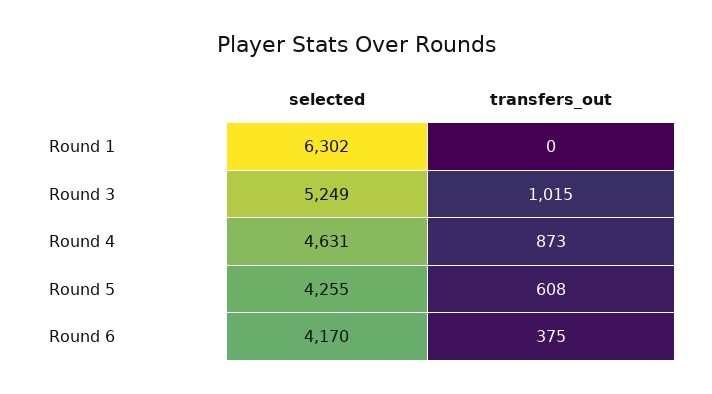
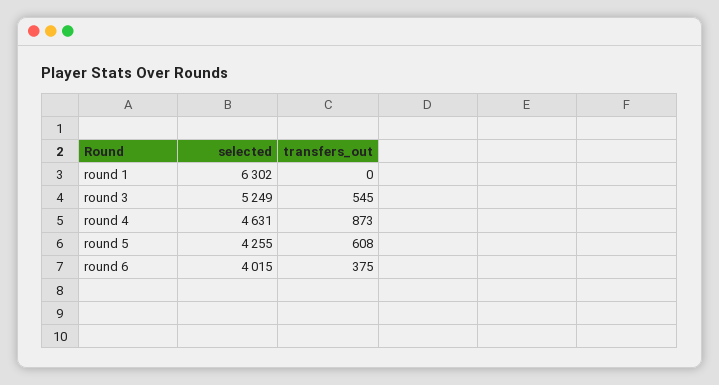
  {
    "selected": {
      "Round 1": 6302,
      "Round 3": 5249,
      "Round 4": 4631,
      "Round 5": 4255,
-     "Round 6": 4170
+     "Round 6": 4015
    },
    "transfers_out": {
      "Round 1": 0,
-     "Round 3": 1015,
+     "Round 3": 545,
      "Round 4": 873,
      "Round 5": 608,
      "Round 6": 375
    }
  }

